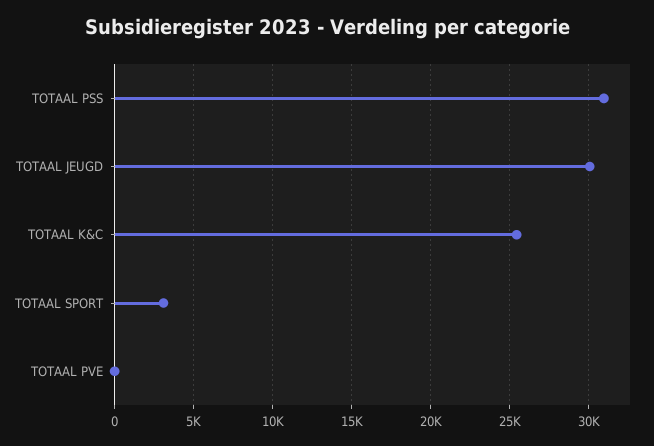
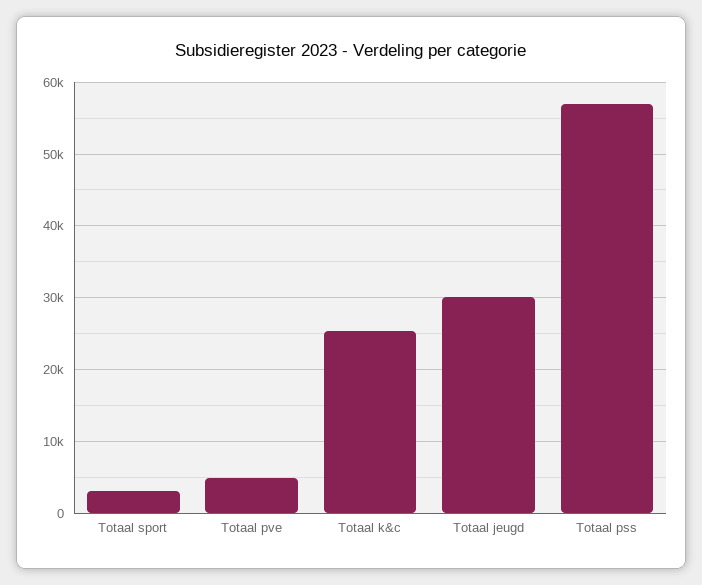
  {
-   "TOTAAL PSS": 31000,
+   "TOTAAL PSS": 57000,
    "TOTAAL JEUGD": 30000,
    "TOTAAL K&C": 25500,
    "TOTAAL SPORT": 3000,
-   "TOTAAL PVE": 0
+   "TOTAAL PVE": 5000
  }

